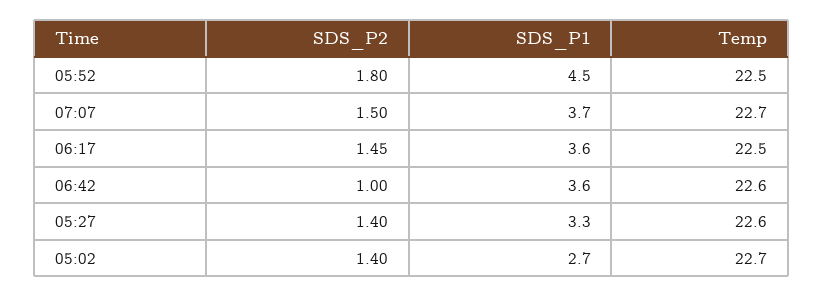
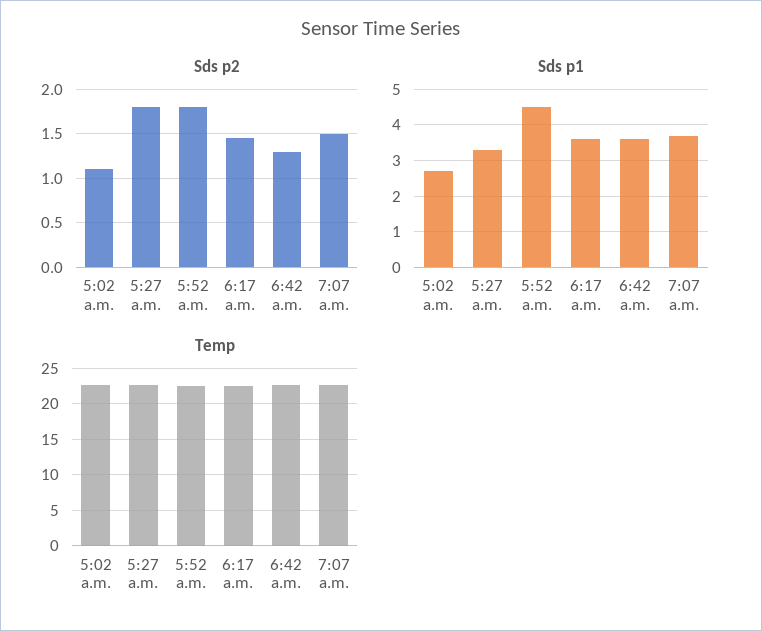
  {
    "SDS_P2": {
      "05:52": 1.8,
      "07:07": 1.5,
      "06:17": 1.45,
-     "06:42": 1,
+     "06:42": 1.3,
-     "05:27": 1.4,
+     "05:27": 1.8,
-     "05:02": 1.4
+     "05:02": 1.1
    },
    "SDS_P1": {
      "05:52": 4.5,
      "07:07": 3.7,
      "06:17": 3.6,
      "06:42": 3.6,
      "05:27": 3.3,
      "05:02": 2.7
    },
    "Temp": {
      "05:52": 22.5,
      "07:07": 22.7,
      "06:17": 22.5,
      "06:42": 22.6,
      "05:27": 22.6,
      "05:02": 22.7
    }
  }

